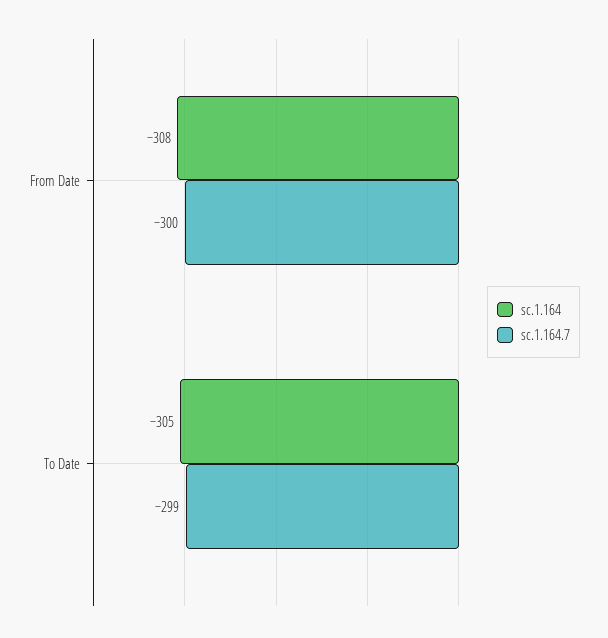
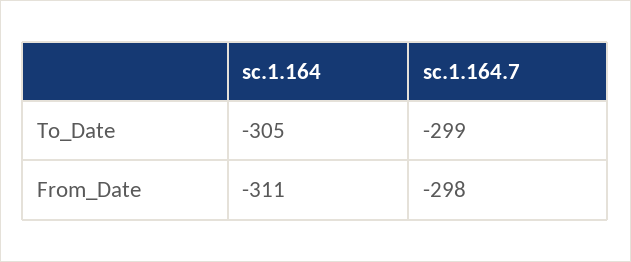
  {
    "sc.1.164": {
-     "From Date": -308,
+     "From Date": -311,
      "To Date": -305
    },
    "sc.1.164.7": {
-     "From Date": -300,
+     "From Date": -298,
      "To Date": -299
    }
  }

